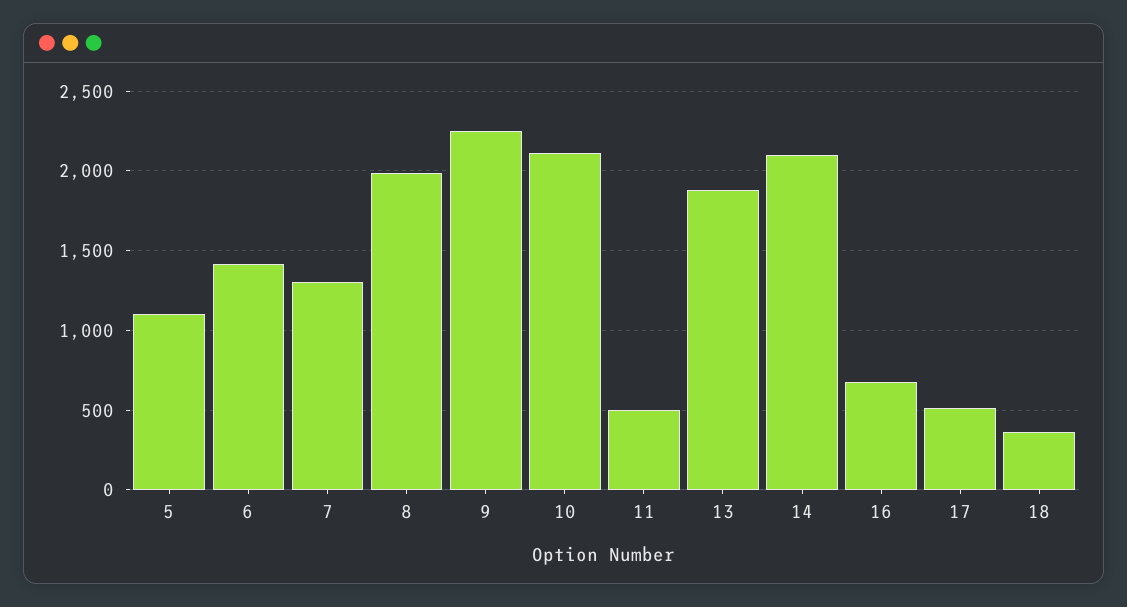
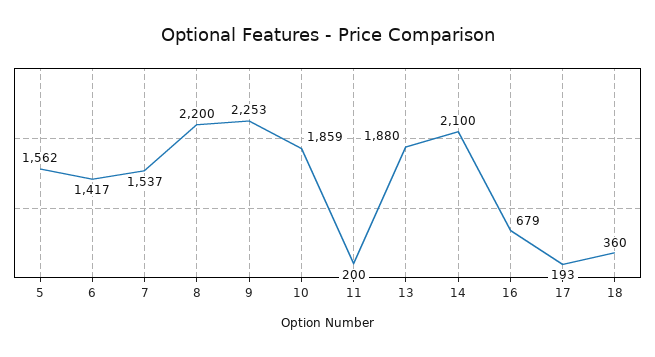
  {
-   "5": 1100,
+   "5": 1562,
    "6": 1417,
-   "7": 1300,
+   "7": 1537,
-   "8": 2000,
+   "8": 2200,
    "9": 2253,
-   "10": 2100,
+   "10": 1859,
-   "11": 500,
+   "11": 200,
    "13": 1880,
    "14": 2100,
    "16": 679,
-   "17": 500,
+   "17": 193,
    "18": 360
  }

